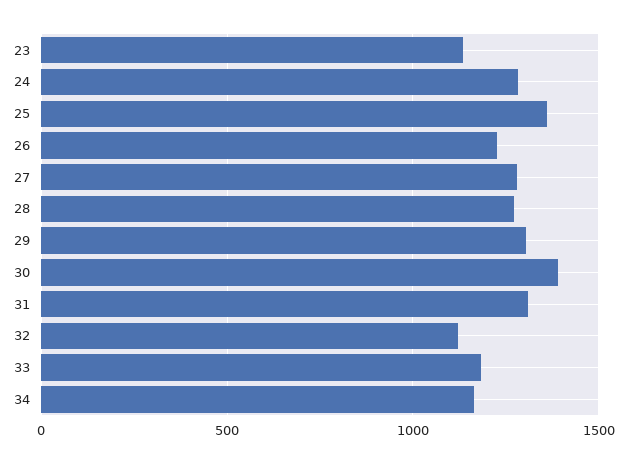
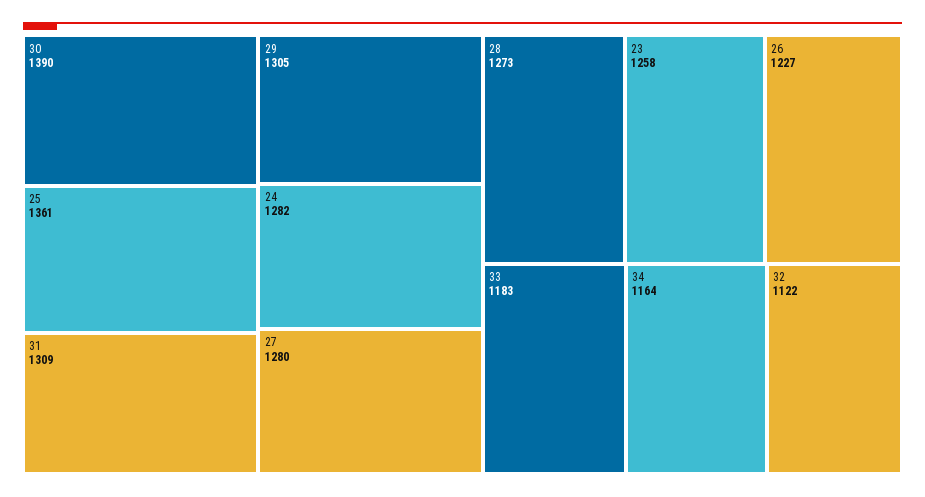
  {
-   "23": 1150,
+   "23": 1258,
    "24": 1282,
    "25": 1361,
    "26": 1227,
    "27": 1280,
    "28": 1273,
    "29": 1305,
    "30": 1390,
    "31": 1309,
    "32": 1122,
    "33": 1183,
    "34": 1164
  }

